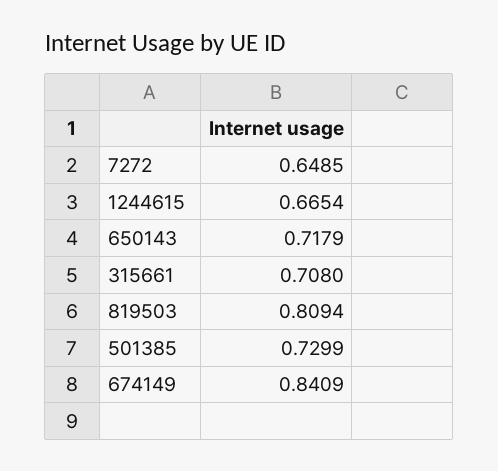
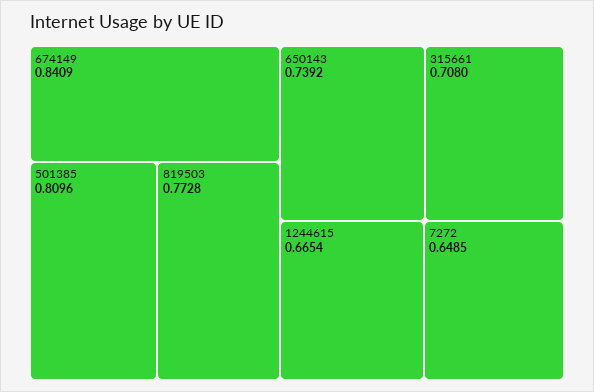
  {
    "7272": 0.6485,
    "1244615": 0.6654,
-   "650143": 0.7179,
+   "650143": 0.7392,
    "315661": 0.708,
-   "819503": 0.8094,
+   "819503": 0.7728,
-   "501385": 0.7299,
+   "501385": 0.8096,
    "674149": 0.8409
  }

